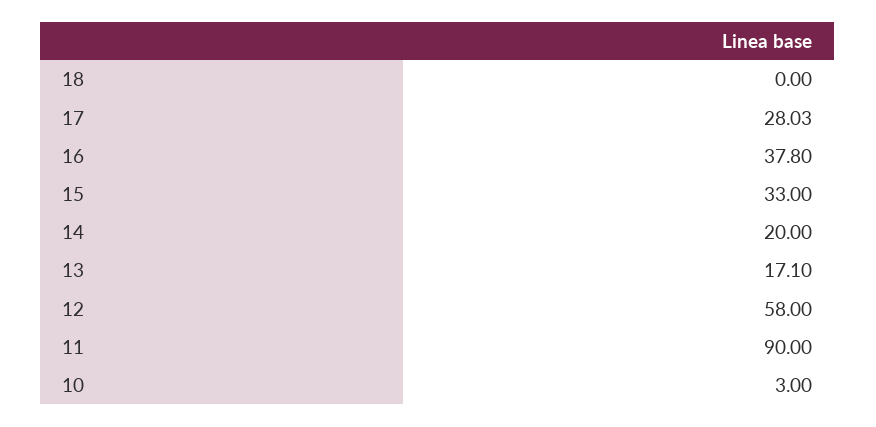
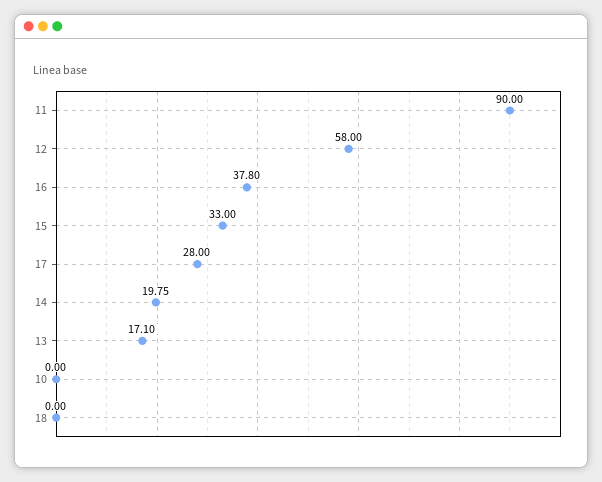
  {
    "18": 0,
-   "17": 28.03,
+   "17": 28,
    "16": 37.8,
    "15": 33,
-   "14": 20,
+   "14": 19.75,
    "13": 17.1,
    "12": 58,
    "11": 90,
-   "10": 3
+   "10": 0
  }

